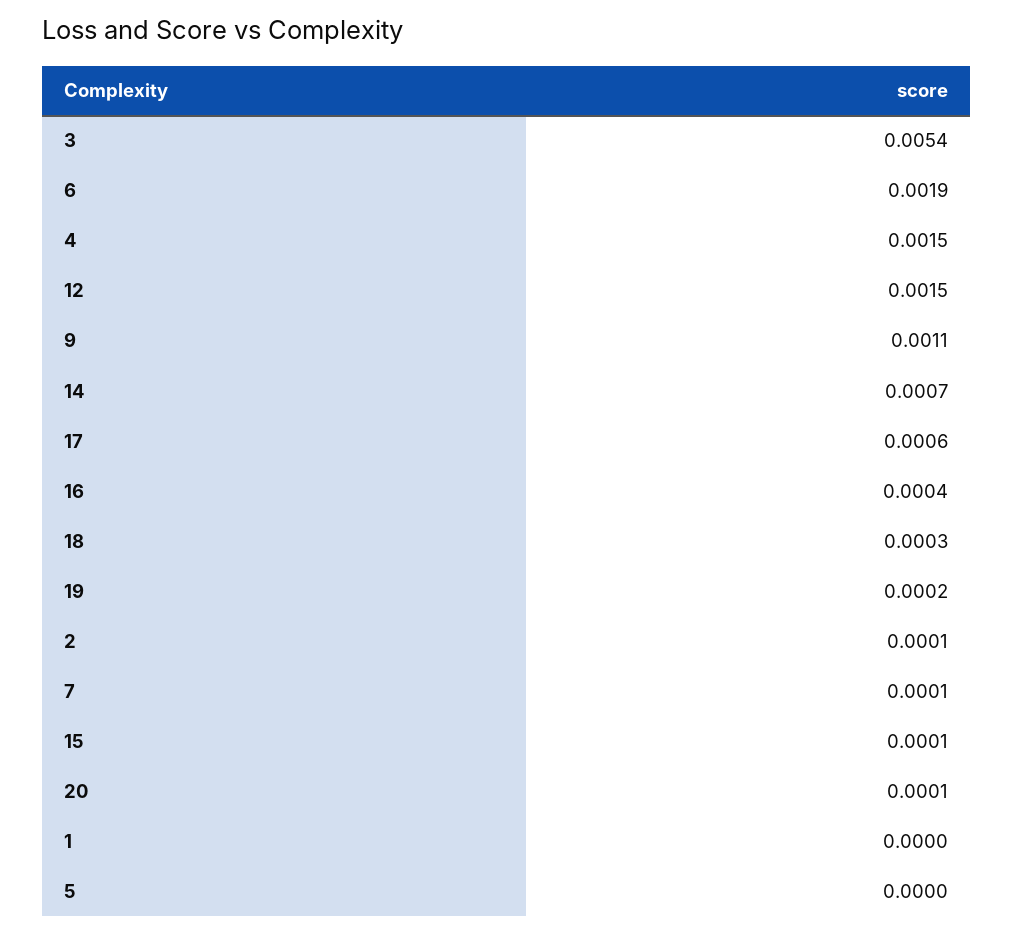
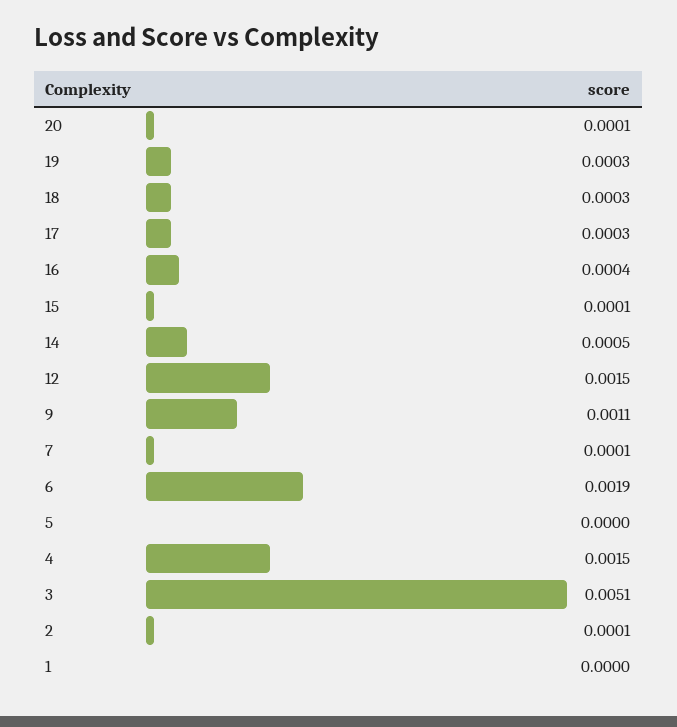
  {
-   "3": 0.0054,
+   "3": 0.0051,
    "6": 0.0019,
    "4": 0.0015,
    "12": 0.0015,
    "9": 0.0011,
-   "14": 0.0007,
+   "14": 0.0005,
-   "17": 0.0006,
+   "17": 0.0003,
    "16": 0.0004,
    "18": 0.0003,
-   "19": 0.0002,
+   "19": 0.0003,
    "2": 0.0001,
    "7": 0.0001,
    "15": 0.0001,
    "20": 0.0001,
    "1": 0,
    "5": 0
  }

